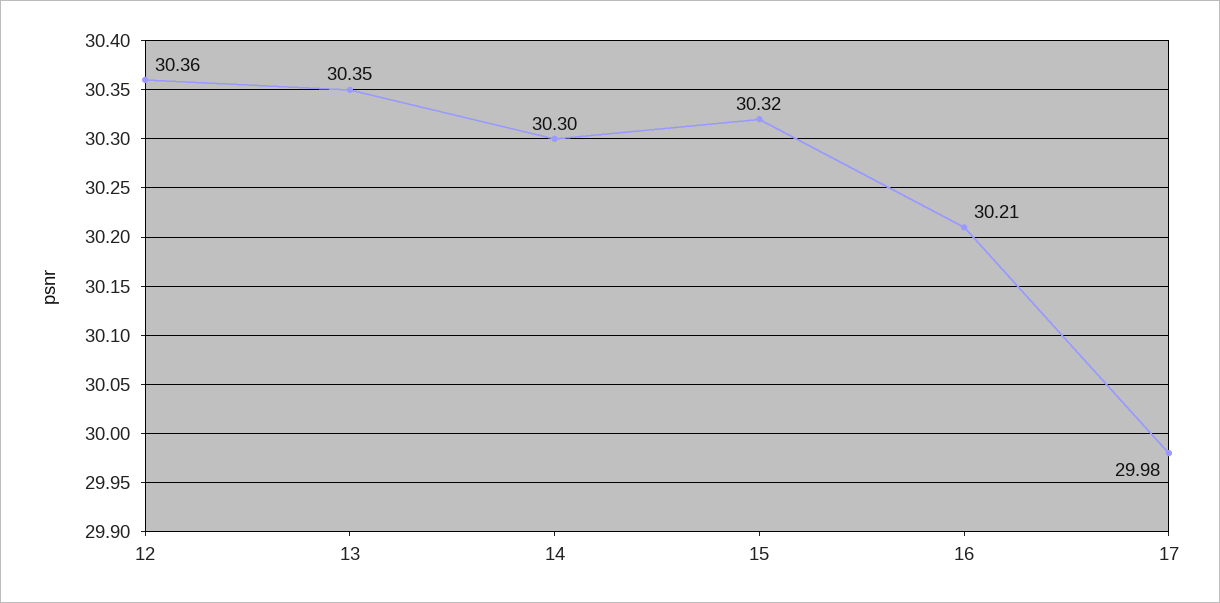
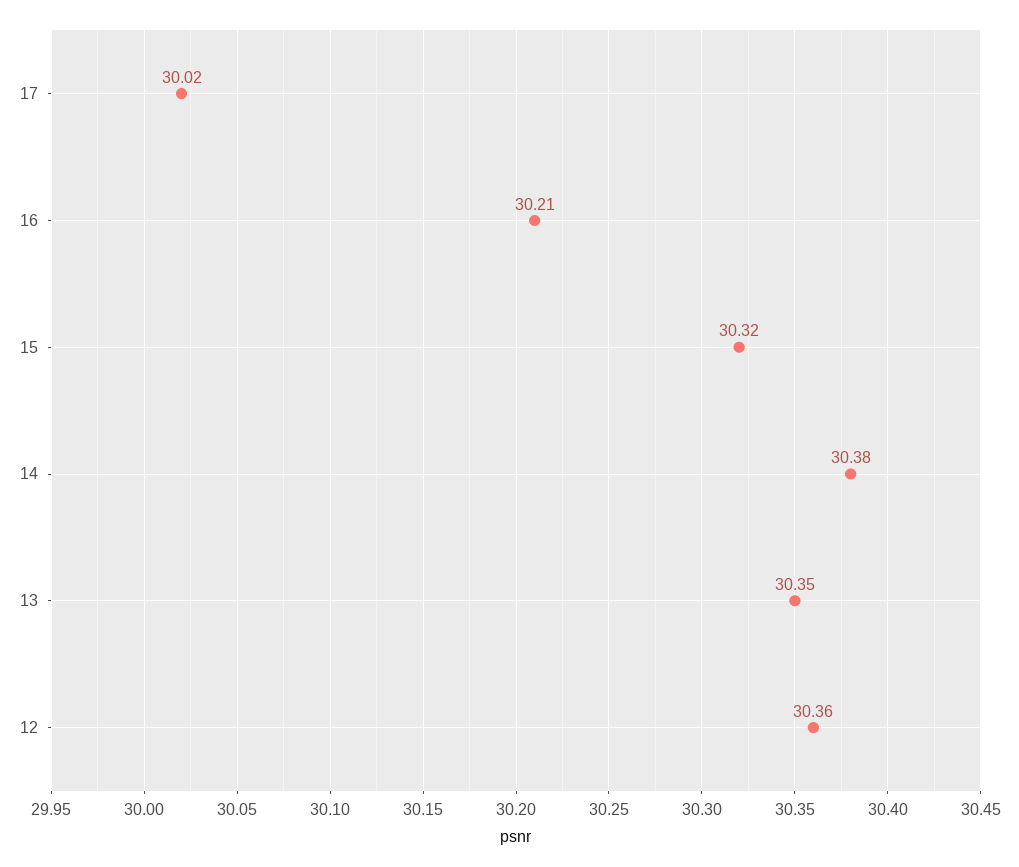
  {
    "12": 30.36,
    "13": 30.35,
-   "14": 30.3,
+   "14": 30.38,
    "15": 30.32,
    "16": 30.21,
-   "17": 29.98
+   "17": 30.02
  }

